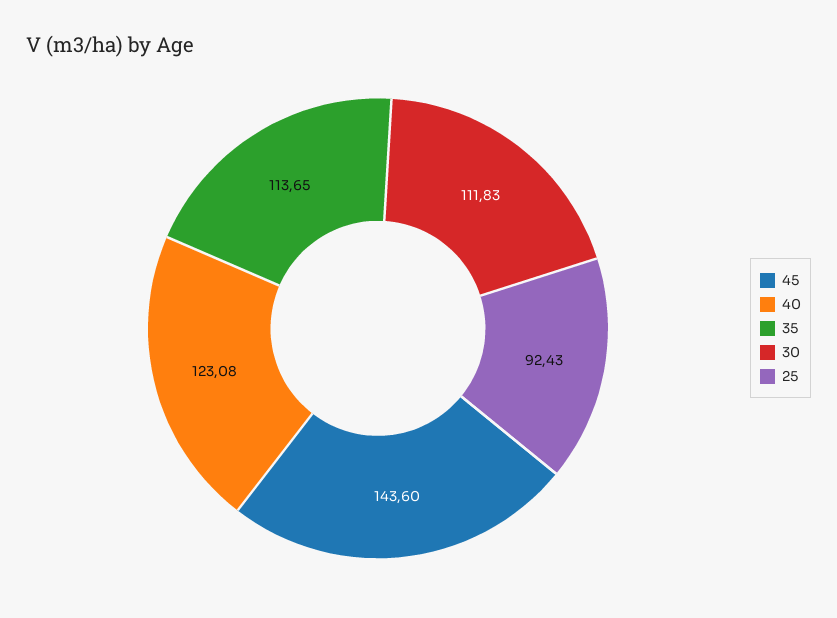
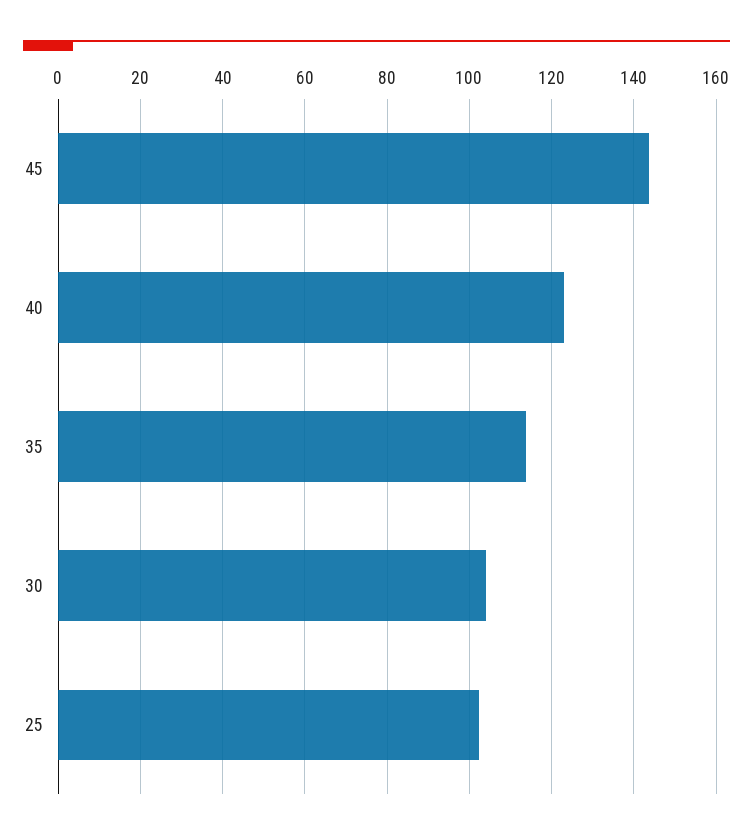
  {
    "45": 143.6,
    "40": 123.08,
    "35": 113.65,
-   "30": 111.83,
+   "30": 104,
-   "25": 92.43
+   "25": 102
  }

